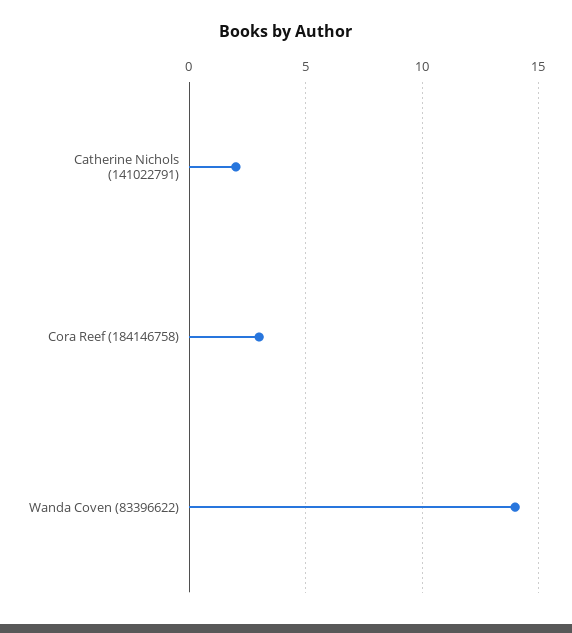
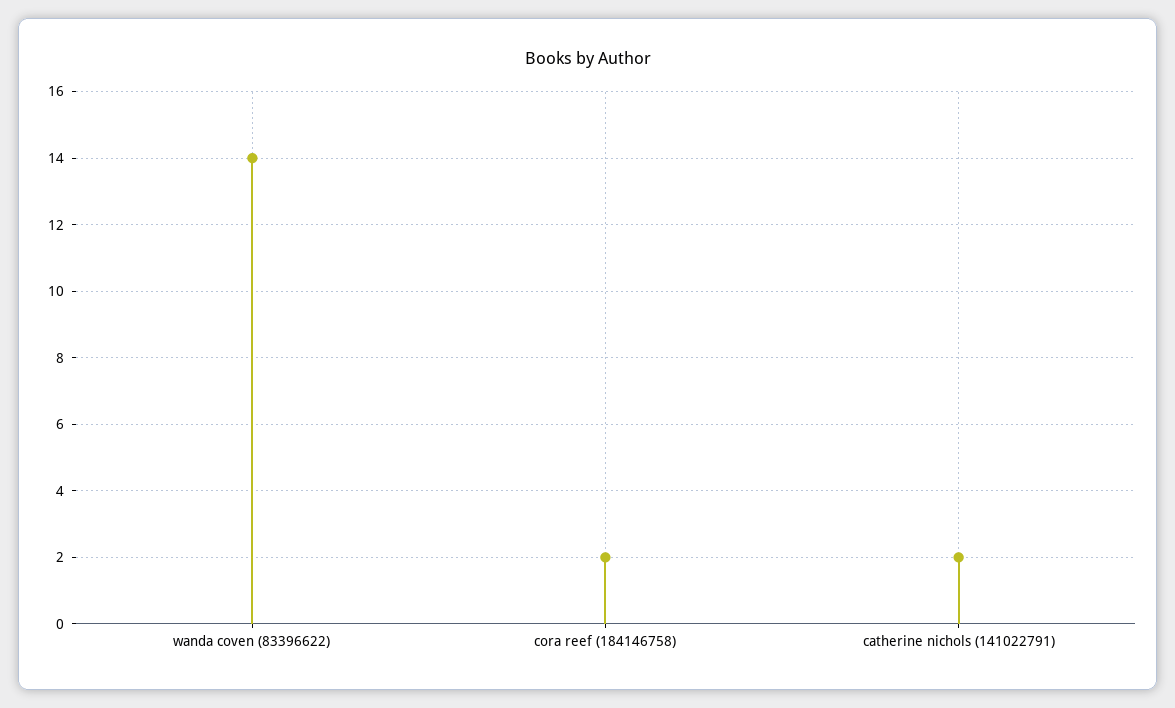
  {
    "Catherine Nichols (141022791)": 2,
-   "Cora Reef (184146758)": 3,
+   "Cora Reef (184146758)": 2,
    "Wanda Coven (83396622)": 14
  }

